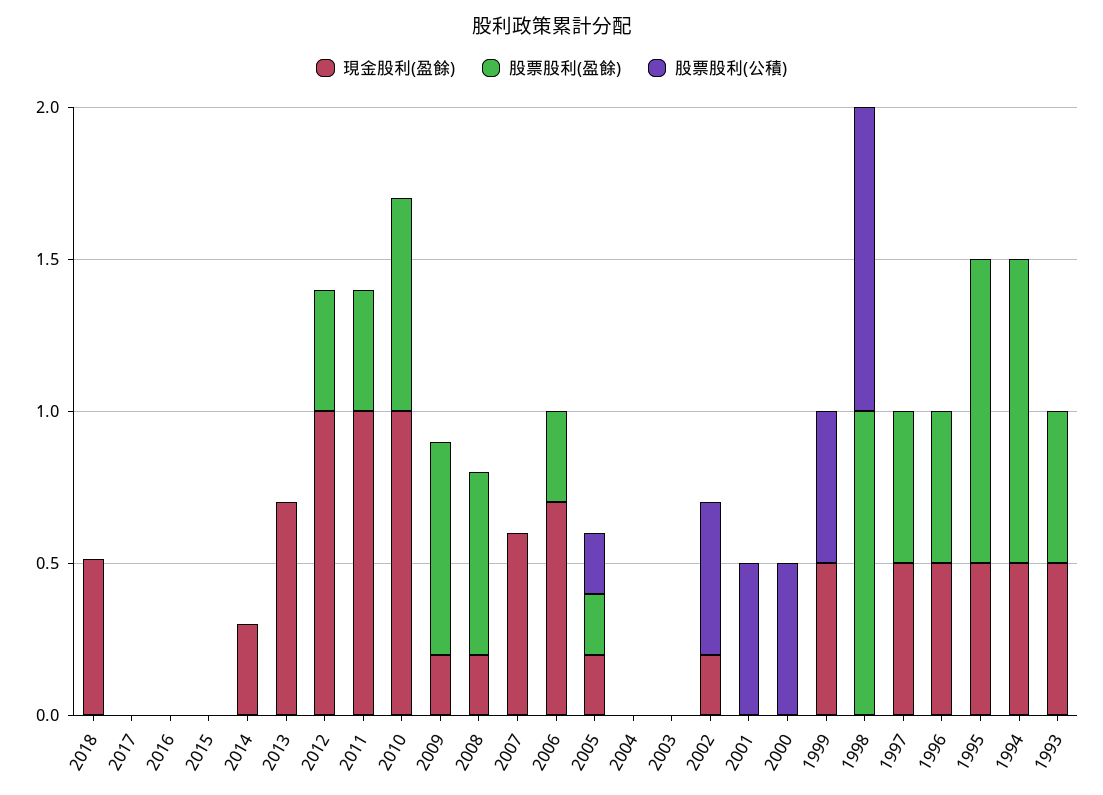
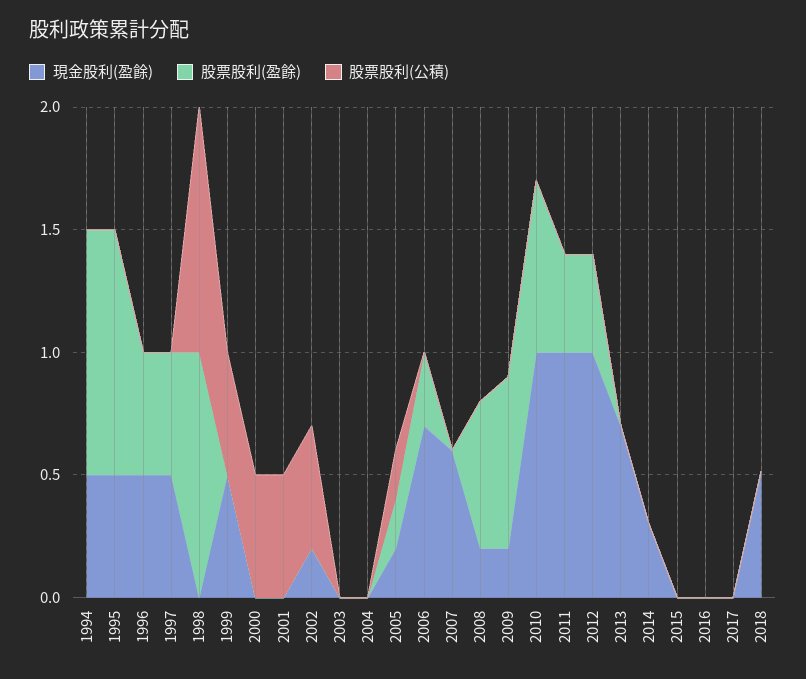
  {
    "現金股利(盈餘)": {
      "2018": 0.5,
      "2017": 0,
      "2016": 0,
      "2015": 0,
      "2014": 0.3,
      "2013": 0.7,
      "2012": 1,
      "2011": 1,
      "2010": 1,
      "2009": 0.2,
      "2008": 0.2,
      "2007": 0.6,
      "2006": 0.7,
      "2005": 0.2,
      "2004": 0,
      "2003": 0,
      "2002": 0.2,
      "2001": 0,
      "2000": 0,
      "1999": 0.5,
      "1998": 0,
      "1997": 0.5,
      "1996": 0.5,
      "1995": 0.5,
-     "1994": 0.5,
+     "1994": 0.5
-     "1993": 0.5
    },
    "股票股利(盈餘)": {
      "2018": 0,
      "2017": 0,
      "2016": 0,
      "2015": 0,
      "2014": 0,
      "2013": 0,
      "2012": 0.4,
      "2011": 0.4,
      "2010": 0.7,
      "2009": 0.7,
      "2008": 0.6,
      "2007": 0,
      "2006": 0.3,
      "2005": 0.2,
      "2004": 0,
      "2003": 0,
      "2002": 0,
      "2001": 0,
      "2000": 0,
      "1999": 0,
      "1998": 1,
      "1997": 0.5,
      "1996": 0.5,
      "1995": 1,
-     "1994": 1,
+     "1994": 1
-     "1993": 0.5
    },
    "股票股利(公積)": {
      "2018": 0,
      "2017": 0,
      "2016": 0,
      "2015": 0,
      "2014": 0,
      "2013": 0,
      "2012": 0,
      "2011": 0,
      "2010": 0,
      "2009": 0,
      "2008": 0,
      "2007": 0,
      "2006": 0,
      "2005": 0.2,
      "2004": 0,
      "2003": 0,
      "2002": 0.5,
      "2001": 0.5,
      "2000": 0.5,
      "1999": 0.5,
      "1998": 1,
      "1997": 0,
      "1996": 0,
      "1995": 0,
-     "1994": 0,
+     "1994": 0
-     "1993": 0
    }
  }

